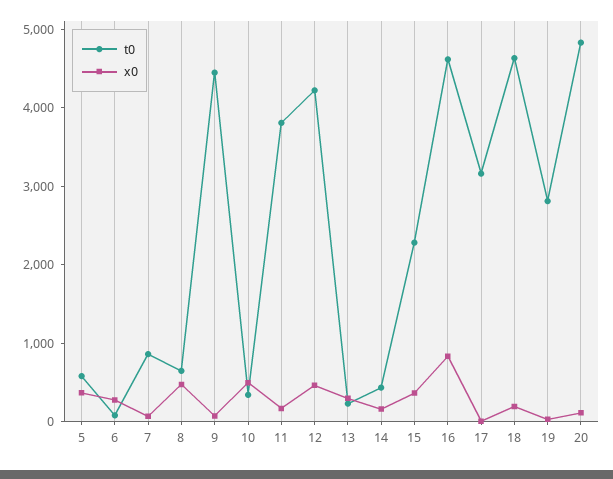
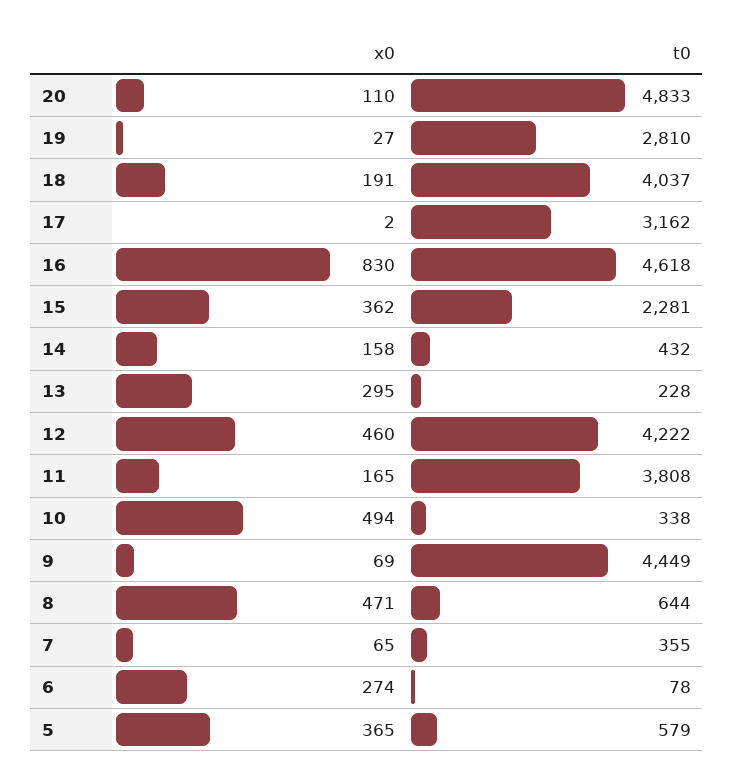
  {
    "t0": {
      "5": 579,
      "6": 78,
-     "7": 800,
+     "7": 355,
      "8": 644,
      "9": 4449,
      "10": 338,
      "11": 3808,
      "12": 4222,
      "13": 228,
      "14": 432,
      "15": 2281,
      "16": 4618,
      "17": 3162,
-     "18": 4600,
+     "18": 4037,
      "19": 2810,
      "20": 4833
    },
    "x0": {
      "5": 365,
      "6": 274,
      "7": 65,
      "8": 471,
      "9": 69,
      "10": 494,
      "11": 165,
      "12": 460,
      "13": 295,
      "14": 158,
      "15": 362,
      "16": 830,
      "17": 2,
      "18": 191,
      "19": 27,
      "20": 110
    }
  }

